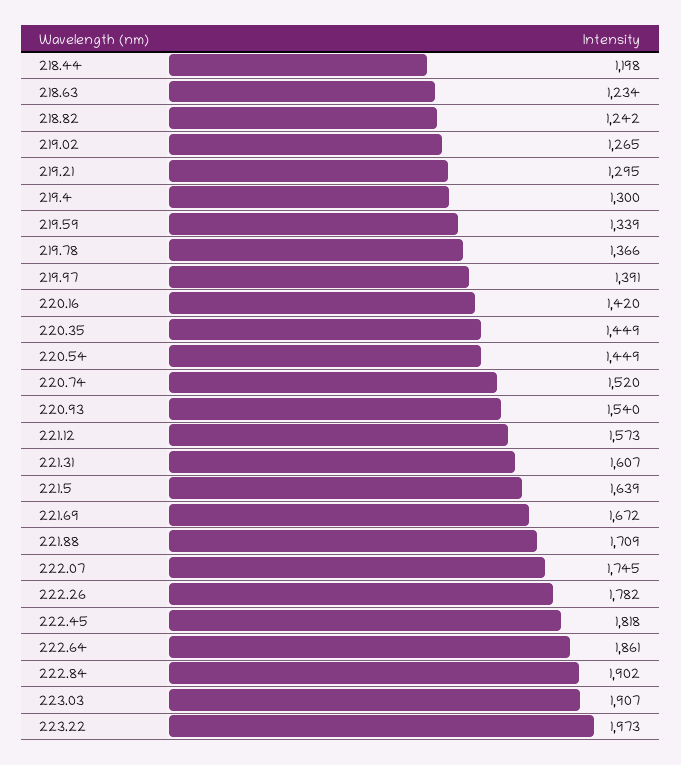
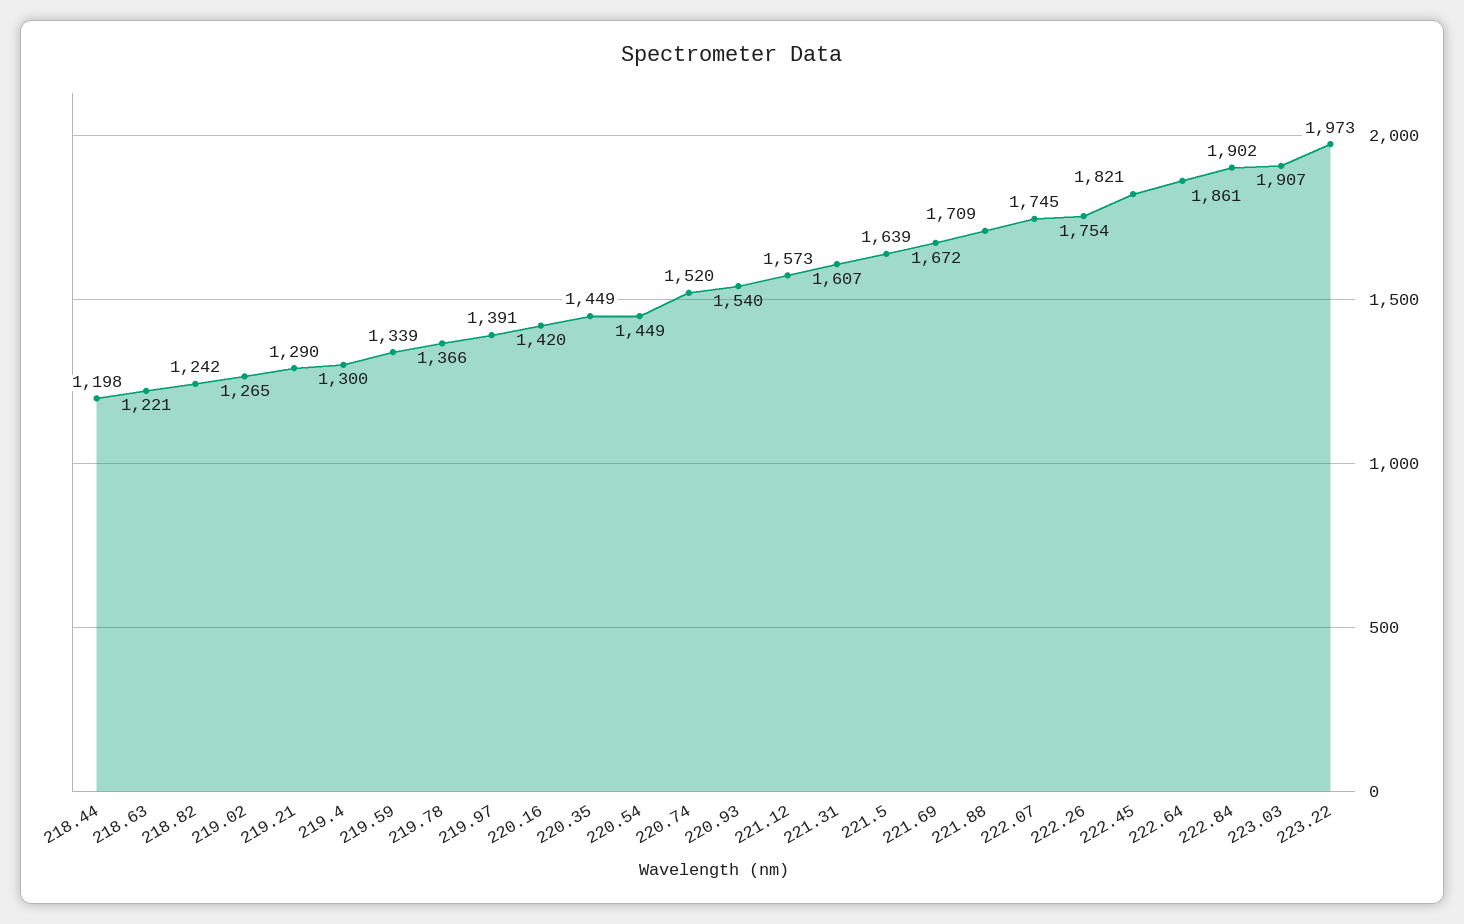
  {
    "218.44": 1198,
-   "218.63": 1234,
+   "218.63": 1221,
    "218.82": 1242,
    "219.02": 1265,
-   "219.21": 1295,
+   "219.21": 1290,
    "219.4": 1300,
    "219.59": 1339,
    "219.78": 1366,
    "219.97": 1391,
    "220.16": 1420,
    "220.35": 1449,
    "220.54": 1449,
    "220.74": 1520,
    "220.93": 1540,
    "221.12": 1573,
    "221.31": 1607,
    "221.5": 1639,
    "221.69": 1672,
    "221.88": 1709,
    "222.07": 1745,
-   "222.26": 1782,
+   "222.26": 1754,
-   "222.45": 1818,
+   "222.45": 1821,
    "222.64": 1861,
    "222.84": 1902,
    "223.03": 1907,
    "223.22": 1973
  }

